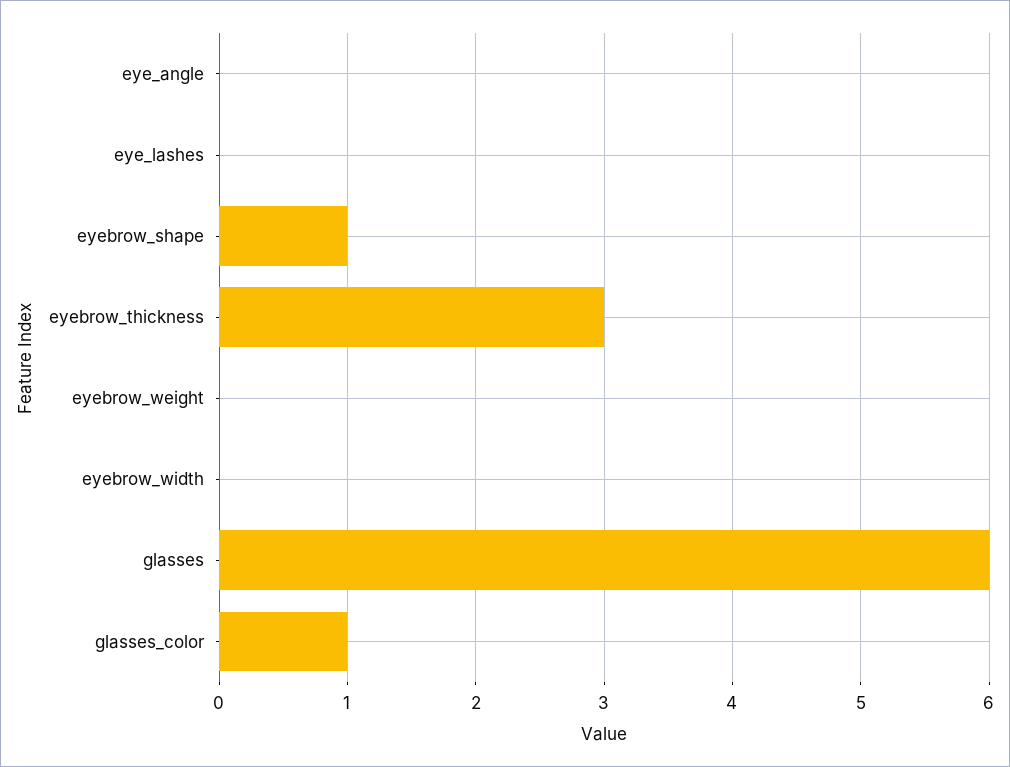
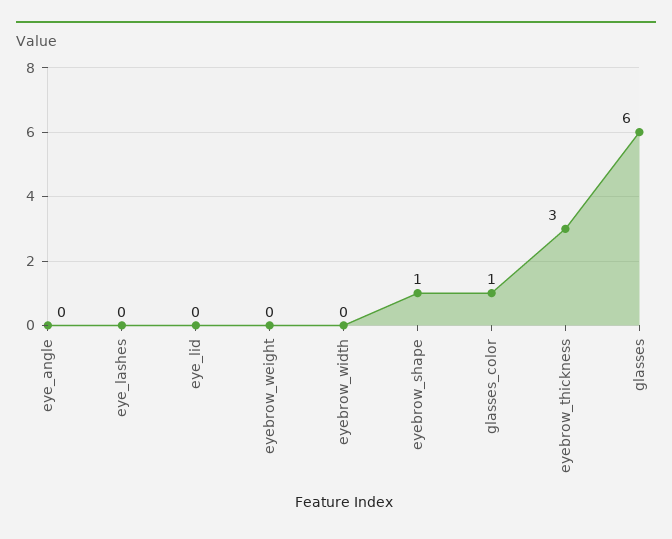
  {
    "eye_angle": 0,
    "eye_lashes": 0,
    "eyebrow_shape": 1,
    "eyebrow_thickness": 3,
    "eyebrow_weight": 0,
    "eyebrow_width": 0,
    "glasses": 6,
-   "glasses_color": 1
+   "glasses_color": 1,
+   "eye_lid": 0
  }

